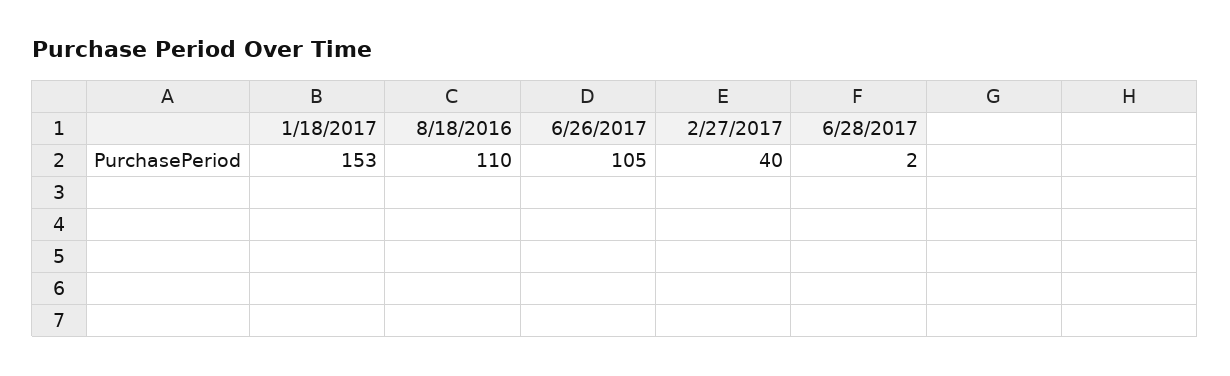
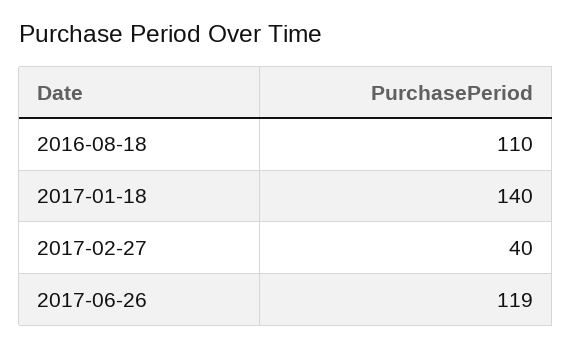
  {
-   "1/18/2017": 153,
+   "1/18/2017": 140,
    "8/18/2016": 110,
-   "6/26/2017": 105,
+   "6/26/2017": 119,
-   "2/27/2017": 40,
+   "2/27/2017": 40
-   "6/28/2017": 2
  }

